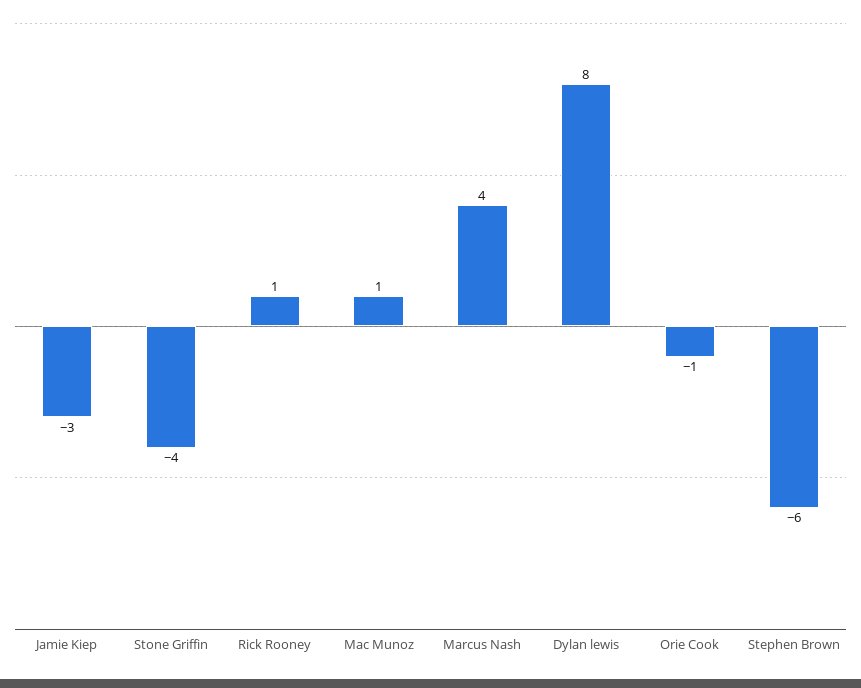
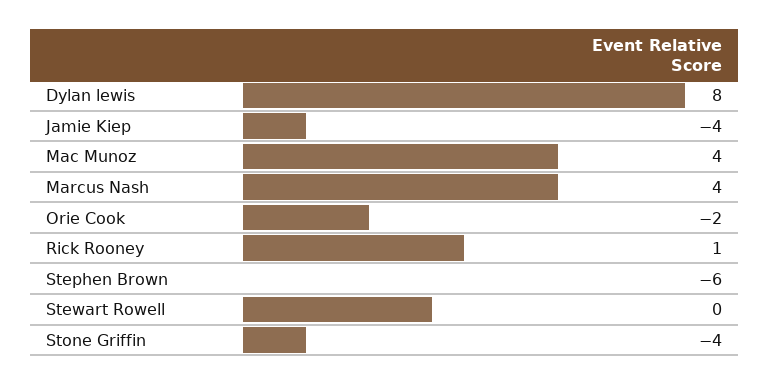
  {
-   "Jamie Kiep": -3,
+   "Jamie Kiep": -4,
    "Stone Griffin": -4,
    "Rick Rooney": 1,
-   "Mac Munoz": 1,
+   "Mac Munoz": 4,
    "Marcus Nash": 4,
    "Dylan lewis": 8,
-   "Orie Cook": -1,
+   "Orie Cook": -2,
-   "Stephen Brown": -6
+   "Stephen Brown": -6,
+   "Stewart Rowell": 0
  }

